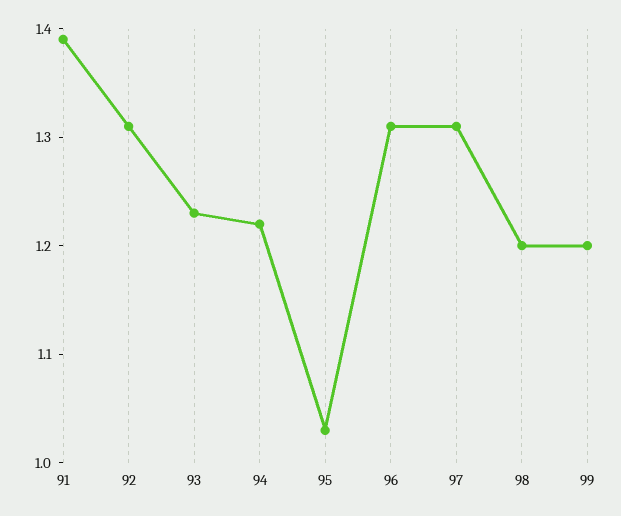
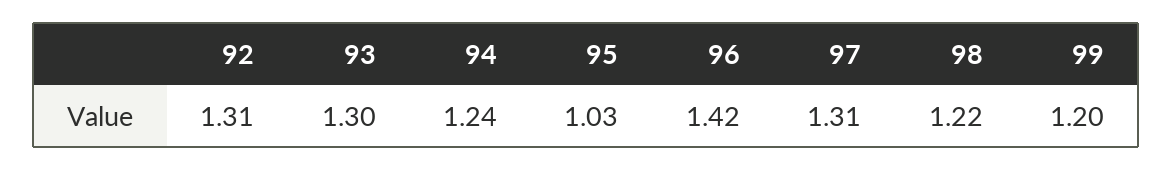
  {
-   "91": 1.39,
    "92": 1.31,
-   "93": 1.23,
+   "93": 1.3,
-   "94": 1.22,
+   "94": 1.24,
    "95": 1.03,
-   "96": 1.31,
+   "96": 1.42,
    "97": 1.31,
-   "98": 1.2,
+   "98": 1.22,
    "99": 1.2
  }

